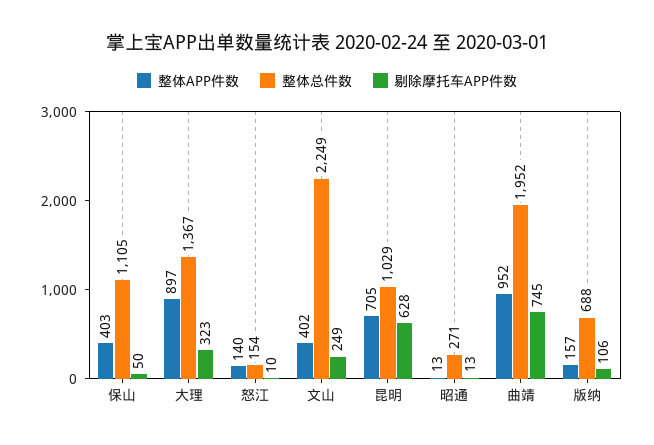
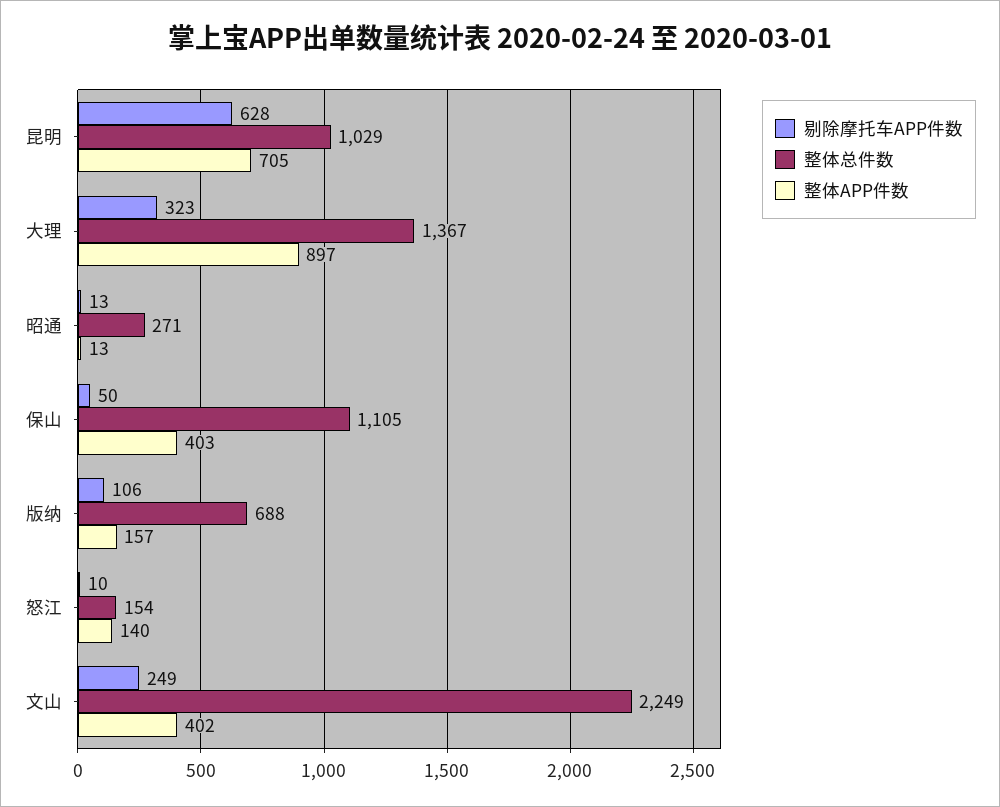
  {
    "整体APP件数": {
      "保山": 403,
      "大理": 897,
      "怒江": 140,
      "文山": 402,
      "昆明": 705,
      "昭通": 13,
-     "曲靖": 952,
      "版纳": 157
    },
    "整体总件数": {
      "保山": 1105,
      "大理": 1367,
      "怒江": 154,
      "文山": 2249,
      "昆明": 1029,
      "昭通": 271,
-     "曲靖": 1952,
      "版纳": 688
    },
    "剔除摩托车APP件数": {
      "保山": 50,
      "大理": 323,
      "怒江": 10,
      "文山": 249,
      "昆明": 628,
      "昭通": 13,
-     "曲靖": 745,
      "版纳": 106
    }
  }

